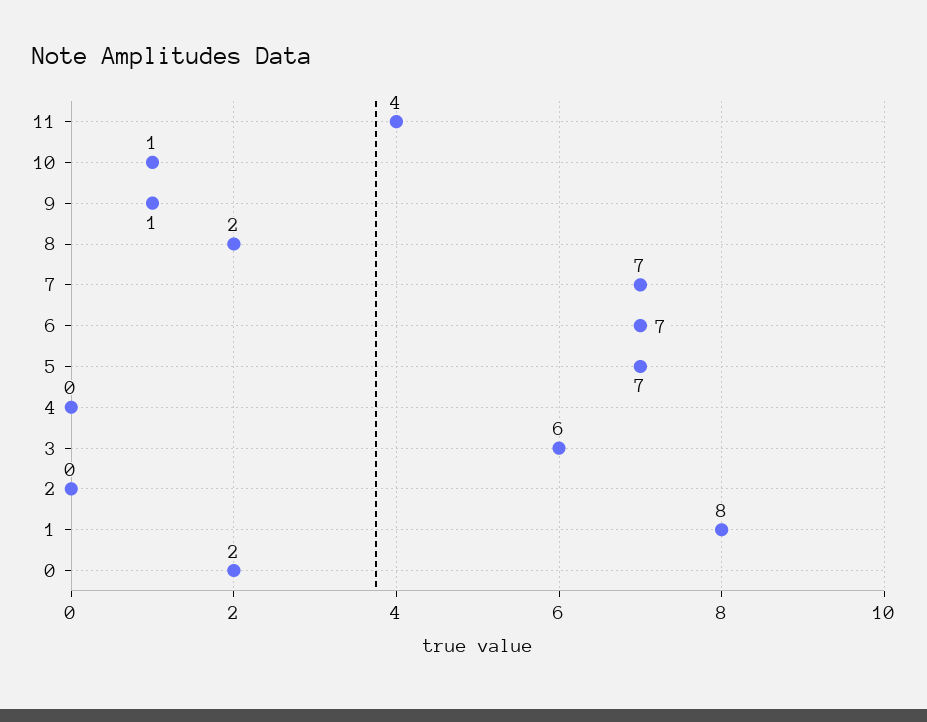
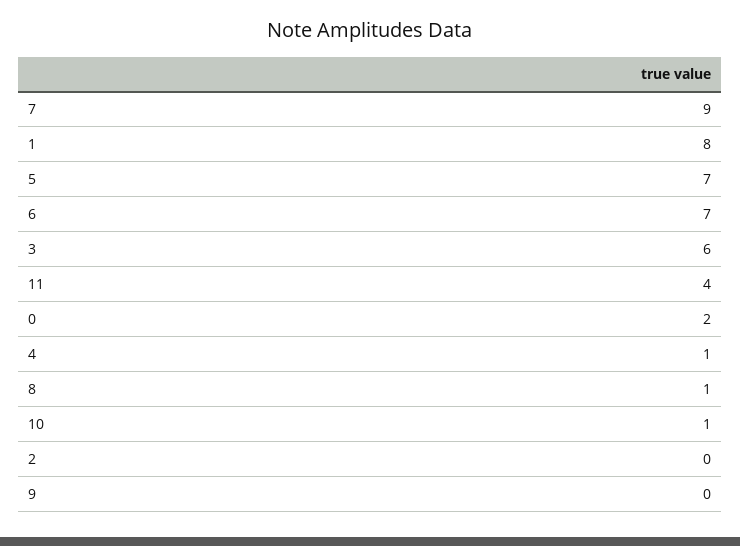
  {
    "11": 4,
    "10": 1,
-   "9": 1,
+   "9": 0,
-   "8": 2,
+   "8": 1,
-   "7": 7,
+   "7": 9,
    "6": 7,
    "5": 7,
-   "4": 0,
+   "4": 1,
    "3": 6,
    "2": 0,
    "1": 8,
    "0": 2
  }

